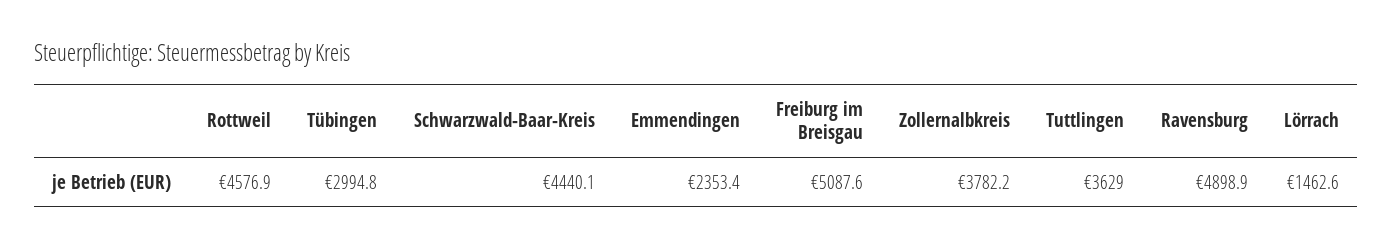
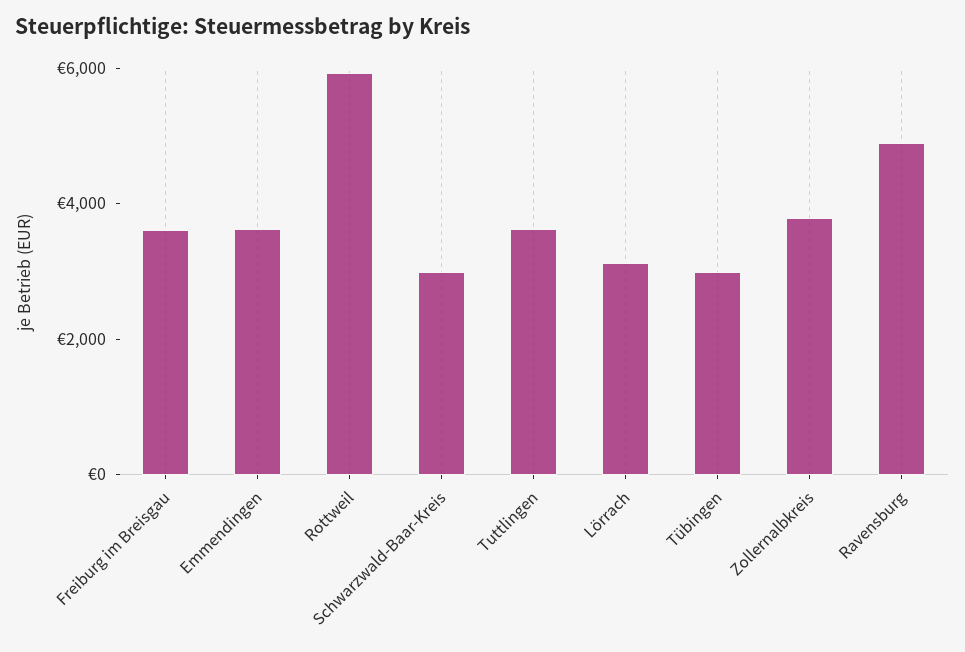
  {
-   "Rottweil": 4576.9,
+   "Rottweil": 6000,
    "Tübingen": 2994.8,
-   "Schwarzwald-Baar-Kreis": 4440.1,
+   "Schwarzwald-Baar-Kreis": 3000,
-   "Emmendingen": 2353.4,
+   "Emmendingen": 3500,
-   "Freiburg im Breisgau": 5087.6,
+   "Freiburg im Breisgau": 3500,
    "Zollernalbkreis": 3782.2,
    "Tuttlingen": 3629,
    "Ravensburg": 4898.9,
-   "Lörrach": 1462.6
+   "Lörrach": 3000
  }

